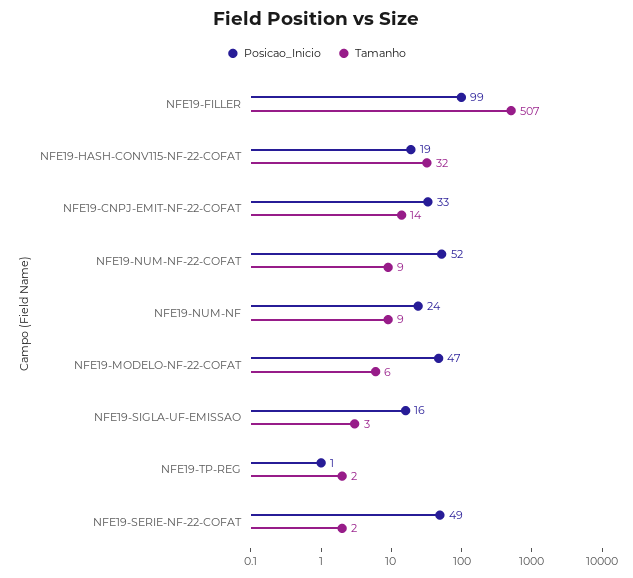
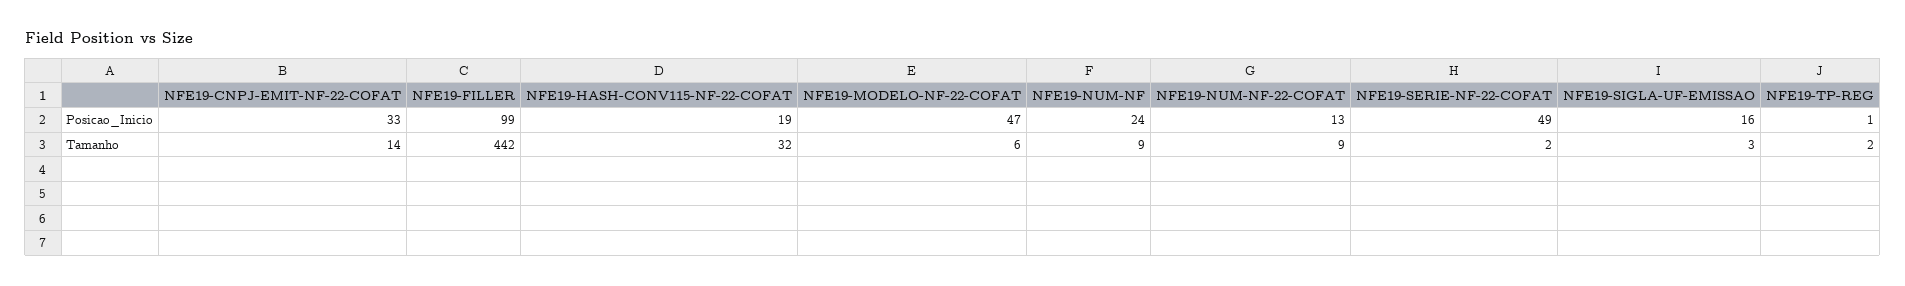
  {
    "Posicao_Inicio": {
      "NFE19-FILLER": 99,
      "NFE19-HASH-CONV115-NF-22-COFAT": 19,
      "NFE19-CNPJ-EMIT-NF-22-COFAT": 33,
-     "NFE19-NUM-NF-22-COFAT": 52,
+     "NFE19-NUM-NF-22-COFAT": 13,
      "NFE19-NUM-NF": 24,
      "NFE19-MODELO-NF-22-COFAT": 47,
      "NFE19-SIGLA-UF-EMISSAO": 16,
      "NFE19-TP-REG": 1,
      "NFE19-SERIE-NF-22-COFAT": 49
    },
    "Tamanho": {
-     "NFE19-FILLER": 507,
+     "NFE19-FILLER": 442,
      "NFE19-HASH-CONV115-NF-22-COFAT": 32,
      "NFE19-CNPJ-EMIT-NF-22-COFAT": 14,
      "NFE19-NUM-NF-22-COFAT": 9,
      "NFE19-NUM-NF": 9,
      "NFE19-MODELO-NF-22-COFAT": 6,
      "NFE19-SIGLA-UF-EMISSAO": 3,
      "NFE19-TP-REG": 2,
      "NFE19-SERIE-NF-22-COFAT": 2
    }
  }

